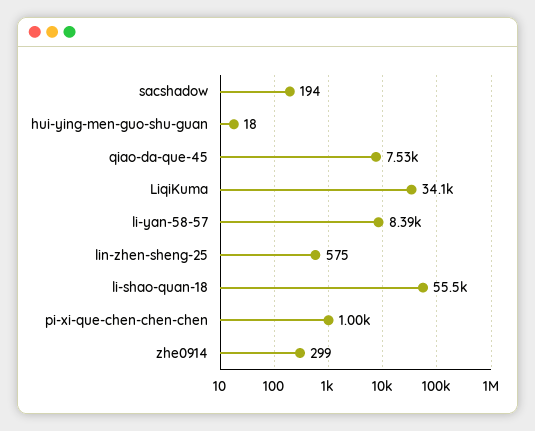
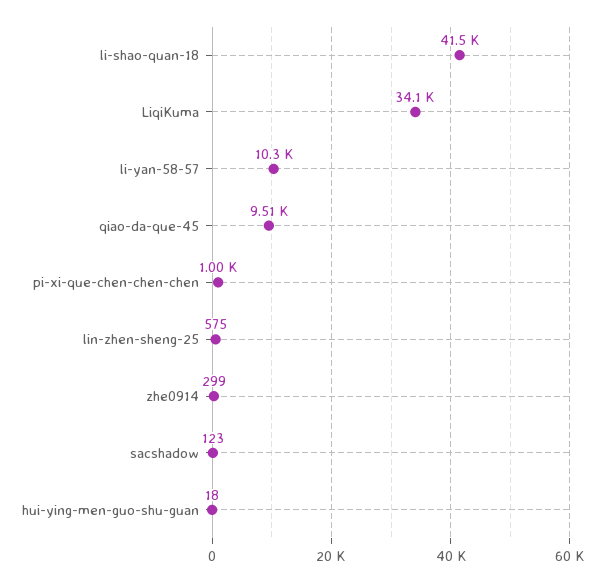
  {
-   "sacshadow": 194,
+   "sacshadow": 123,
    "hui-ying-men-guo-shu-guan": 18,
-   "qiao-da-que-45": 7530,
+   "qiao-da-que-45": 9510,
    "LiqiKuma": 34100,
-   "li-yan-58-57": 8390,
+   "li-yan-58-57": 10300,
    "lin-zhen-sheng-25": 575,
-   "li-shao-quan-18": 55500,
+   "li-shao-quan-18": 41500,
    "pi-xi-que-chen-chen-chen": 1000,
    "zhe0914": 299
  }

